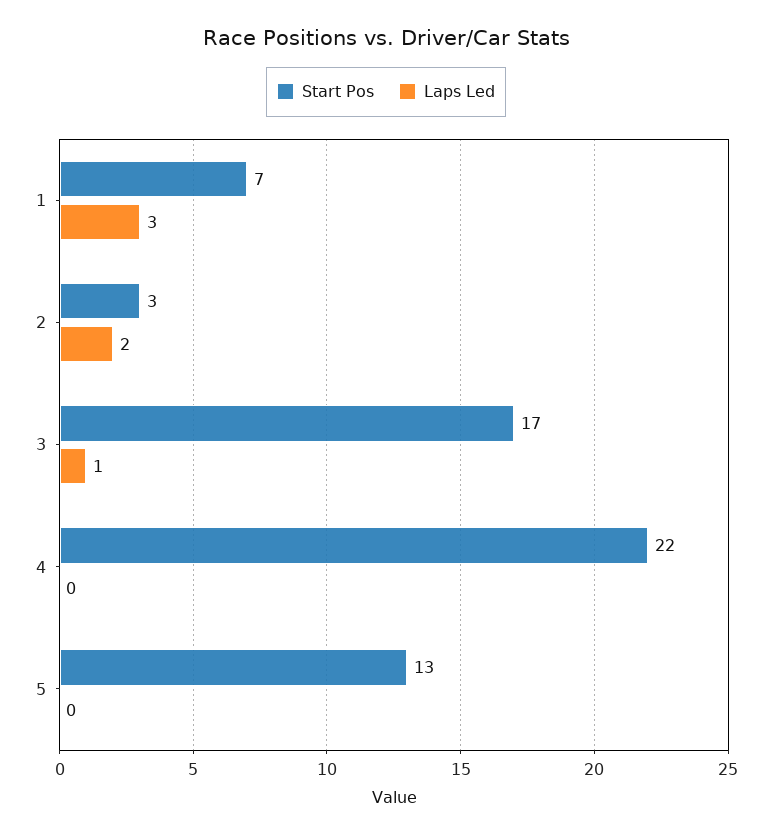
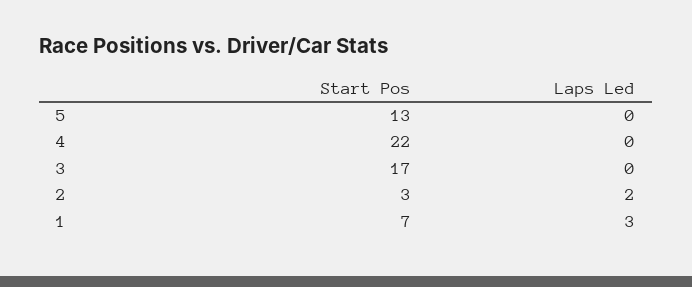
  {
    "Start Pos": {
      "1": 7,
      "2": 3,
      "3": 17,
      "4": 22,
      "5": 13
    },
    "Laps Led": {
      "1": 3,
      "2": 2,
-     "3": 1,
+     "3": 0,
      "4": 0,
      "5": 0
    }
  }

